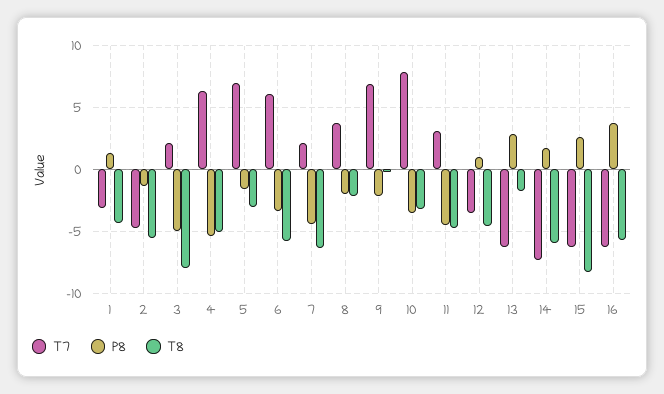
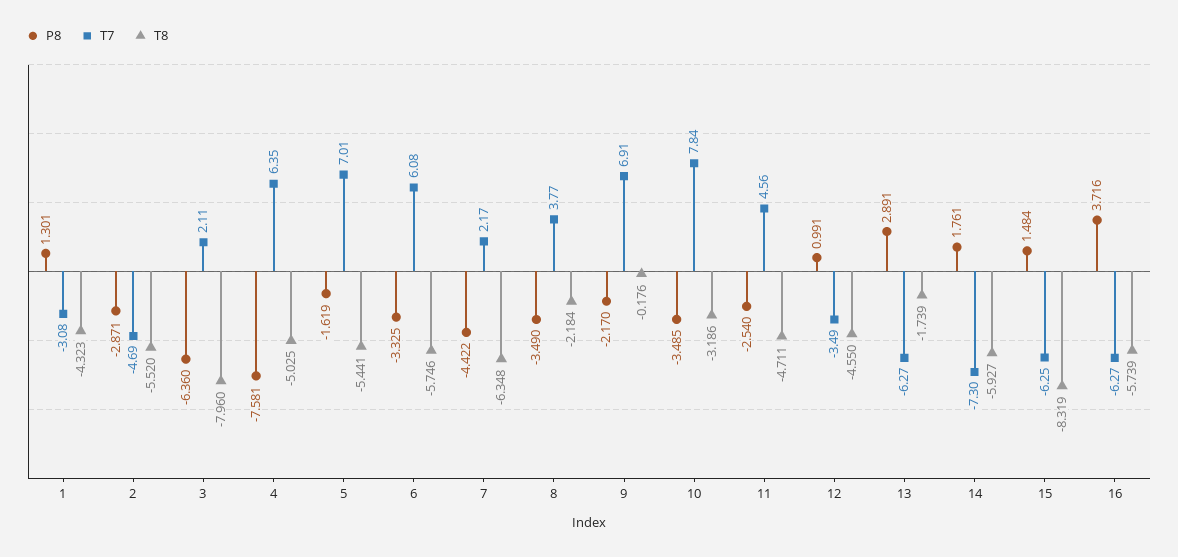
  {
    "T7": {
      "1": -3.08,
      "2": -4.69,
      "3": 2.11,
      "4": 6.35,
      "5": 7.01,
      "6": 6.08,
      "7": 2.17,
      "8": 3.77,
      "9": 6.91,
      "10": 7.84,
-     "11": 3,
+     "11": 4.56,
      "12": -3.49,
      "13": -6.27,
      "14": -7.3,
      "15": -6.25,
      "16": -6.27
    },
    "P8": {
      "1": 1.301,
-     "2": -1.5,
+     "2": -2.871,
-     "3": -5,
+     "3": -6.36,
-     "4": -5.5,
+     "4": -7.581,
      "5": -1.619,
      "6": -3.325,
      "7": -4.422,
-     "8": -2,
+     "8": -3.49,
      "9": -2.17,
      "10": -3.485,
-     "11": -4.5,
+     "11": -2.54,
      "12": 0.991,
      "13": 2.891,
      "14": 1.761,
-     "15": 2.5,
+     "15": 1.484,
      "16": 3.716
    },
    "T8": {
      "1": -4.323,
      "2": -5.52,
      "3": -7.96,
      "4": -5.025,
-     "5": -3,
+     "5": -5.441,
      "6": -5.746,
      "7": -6.348,
      "8": -2.184,
      "9": -0.176,
      "10": -3.186,
      "11": -4.711,
      "12": -4.55,
      "13": -1.739,
      "14": -5.927,
      "15": -8.319,
      "16": -5.739
    }
  }

